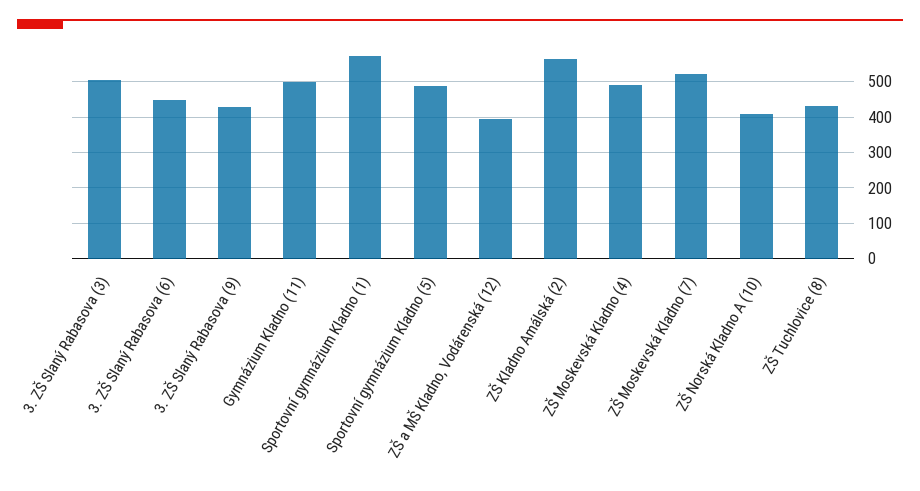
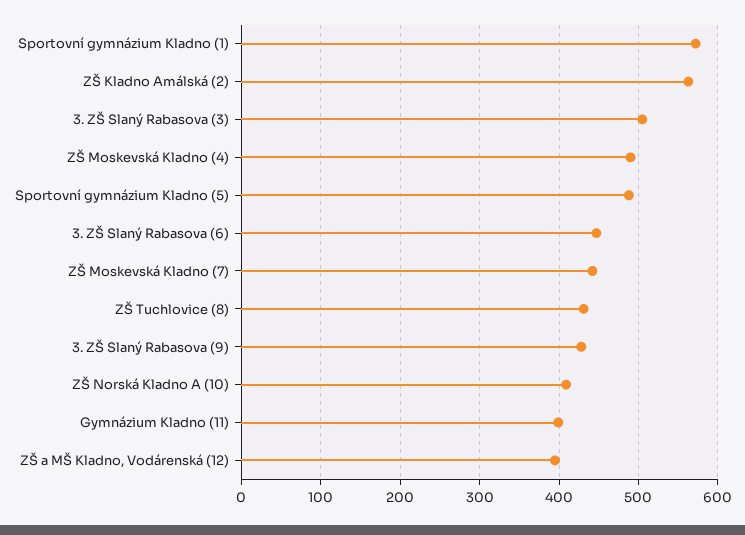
  {
    "3. ZŠ Slaný Rabasova (3)": 510,
    "3. ZŠ Slaný Rabasova (6)": 450,
    "3. ZŠ Slaný Rabasova (9)": 430,
-   "Gymnázium Kladno (11)": 500,
+   "Gymnázium Kladno (11)": 400,
    "Sportovní gymnázium Kladno (1)": 570,
    "Sportovní gymnázium Kladno (5)": 490,
    "ZŠ a MŠ Kladno, Vodárenská (12)": 400,
    "ZŠ Kladno Amálská (2)": 560,
    "ZŠ Moskevská Kladno (4)": 490,
-   "ZŠ Moskevská Kladno (7)": 520,
+   "ZŠ Moskevská Kladno (7)": 440,
    "ZŠ Norská Kladno A (10)": 410,
    "ZŠ Tuchlovice (8)": 430
  }

